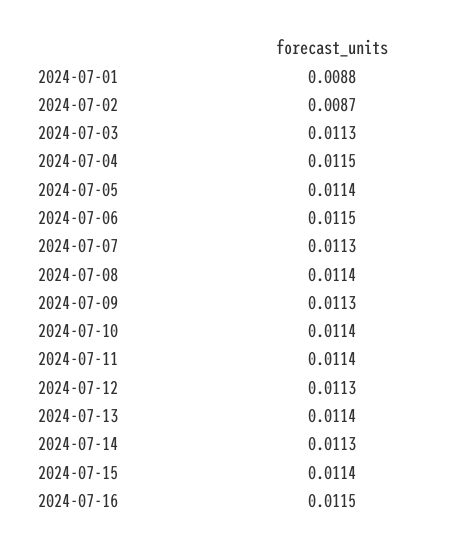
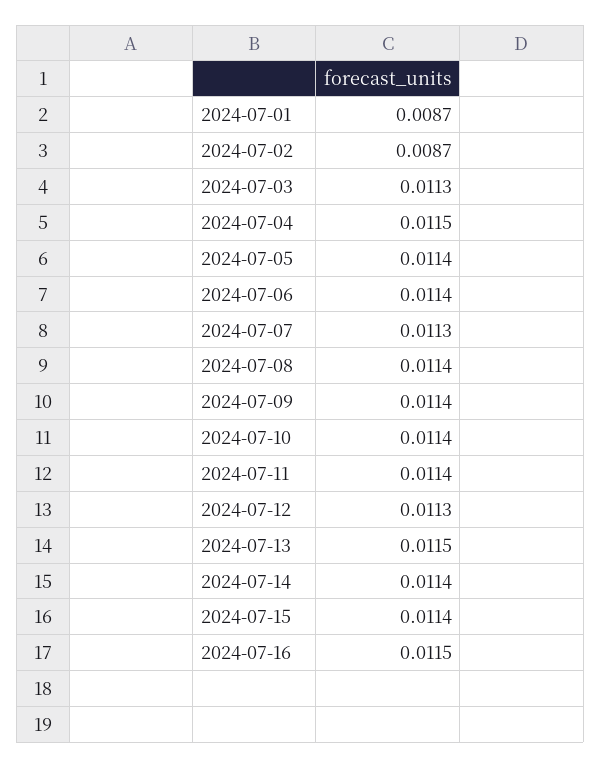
  {
-   "2024-07-01": 0.0088,
+   "2024-07-01": 0.0087,
    "2024-07-02": 0.0087,
    "2024-07-03": 0.0113,
    "2024-07-04": 0.0115,
    "2024-07-05": 0.0114,
-   "2024-07-06": 0.0115,
+   "2024-07-06": 0.0114,
    "2024-07-07": 0.0113,
    "2024-07-08": 0.0114,
-   "2024-07-09": 0.0113,
+   "2024-07-09": 0.0114,
    "2024-07-10": 0.0114,
    "2024-07-11": 0.0114,
    "2024-07-12": 0.0113,
-   "2024-07-13": 0.0114,
+   "2024-07-13": 0.0115,
-   "2024-07-14": 0.0113,
+   "2024-07-14": 0.0114,
    "2024-07-15": 0.0114,
    "2024-07-16": 0.0115
  }

